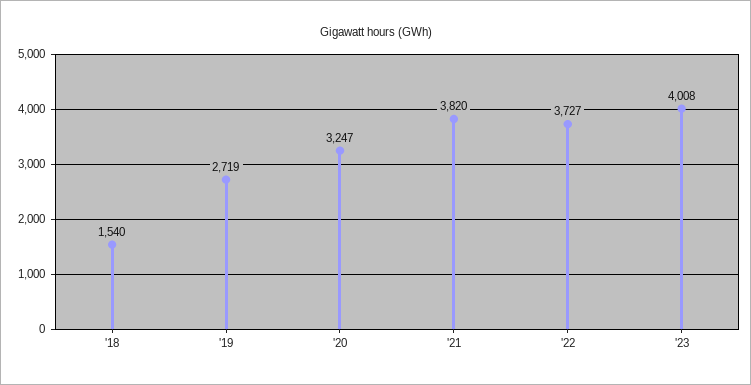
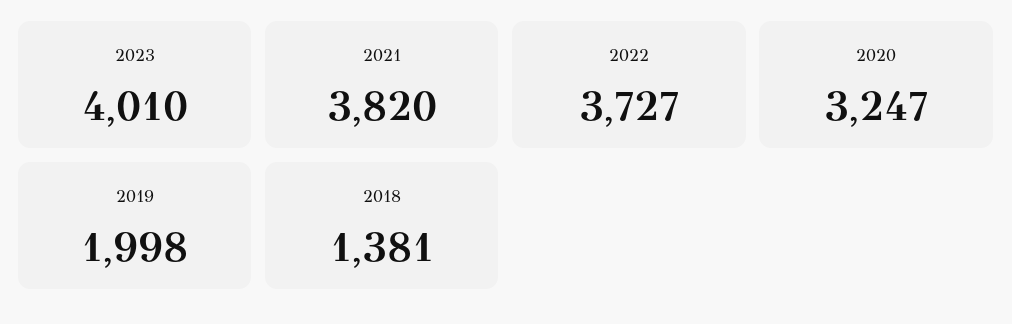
  {
-   "'18": 1540,
+   "'18": 1381,
-   "'19": 2719,
+   "'19": 1998,
    "'20": 3247,
    "'21": 3820,
    "'22": 3727,
-   "'23": 4008
+   "'23": 4010
  }

